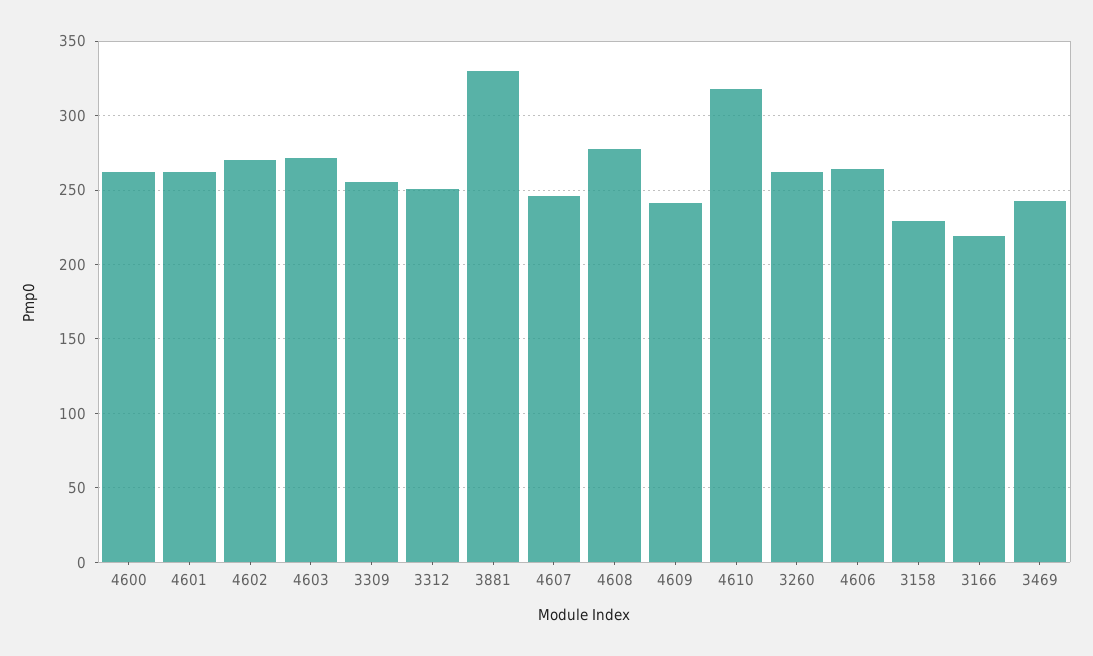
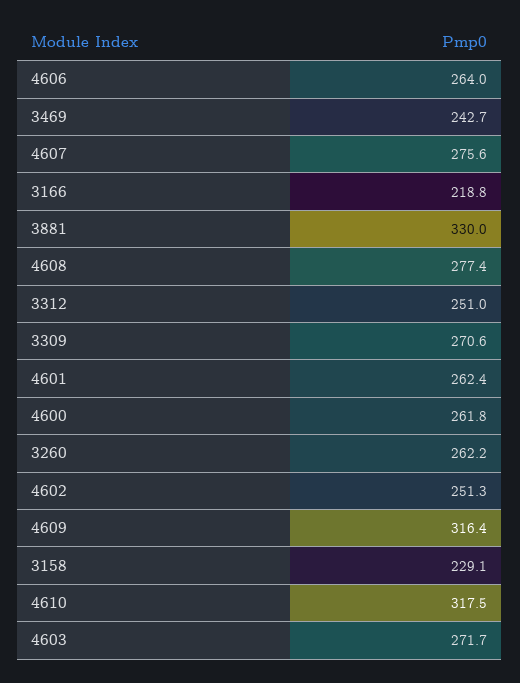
  {
    "4600": 261.8,
    "4601": 262.4,
-   "4602": 270,
+   "4602": 251.3,
    "4603": 271.7,
-   "3309": 255,
+   "3309": 270.6,
    "3312": 251,
    "3881": 330,
-   "4607": 245,
+   "4607": 275.6,
    "4608": 277.4,
-   "4609": 240,
+   "4609": 316.4,
    "4610": 317.5,
    "3260": 262.2,
    "4606": 264,
    "3158": 229.1,
    "3166": 218.8,
    "3469": 242.7
  }

